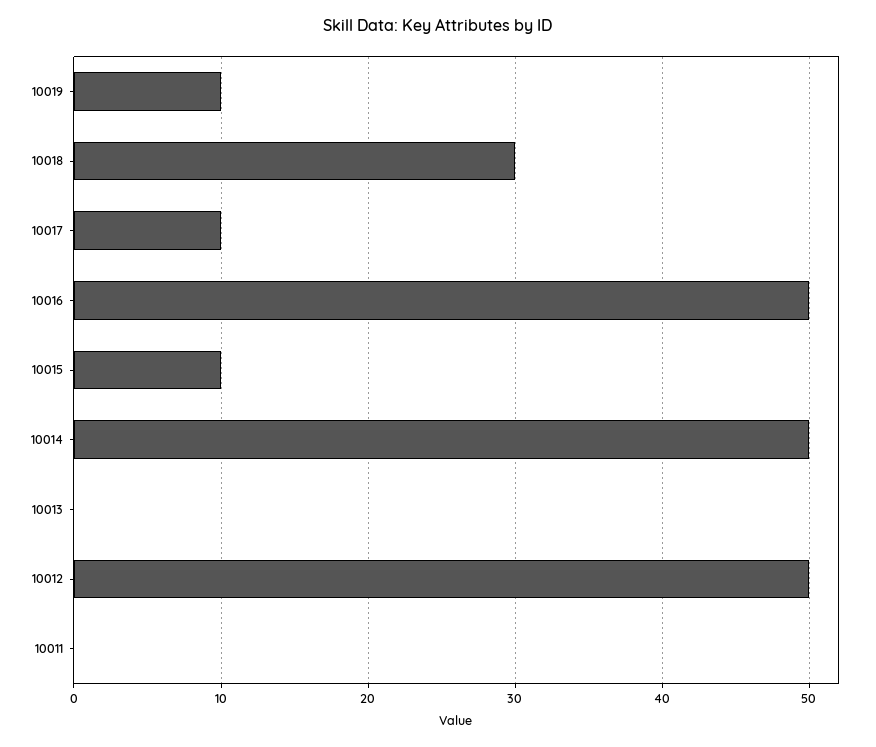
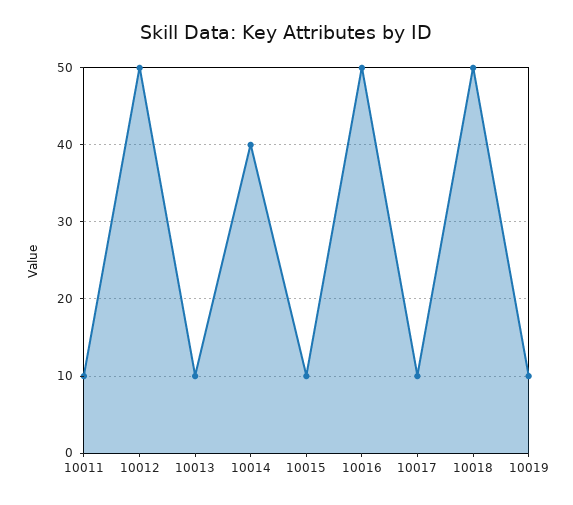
  {
    "10019": 10,
-   "10018": 30,
+   "10018": 50,
    "10017": 10,
    "10016": 50,
    "10015": 10,
-   "10014": 50,
+   "10014": 40,
-   "10013": 0,
+   "10013": 10,
    "10012": 50,
-   "10011": 0
+   "10011": 10
  }

